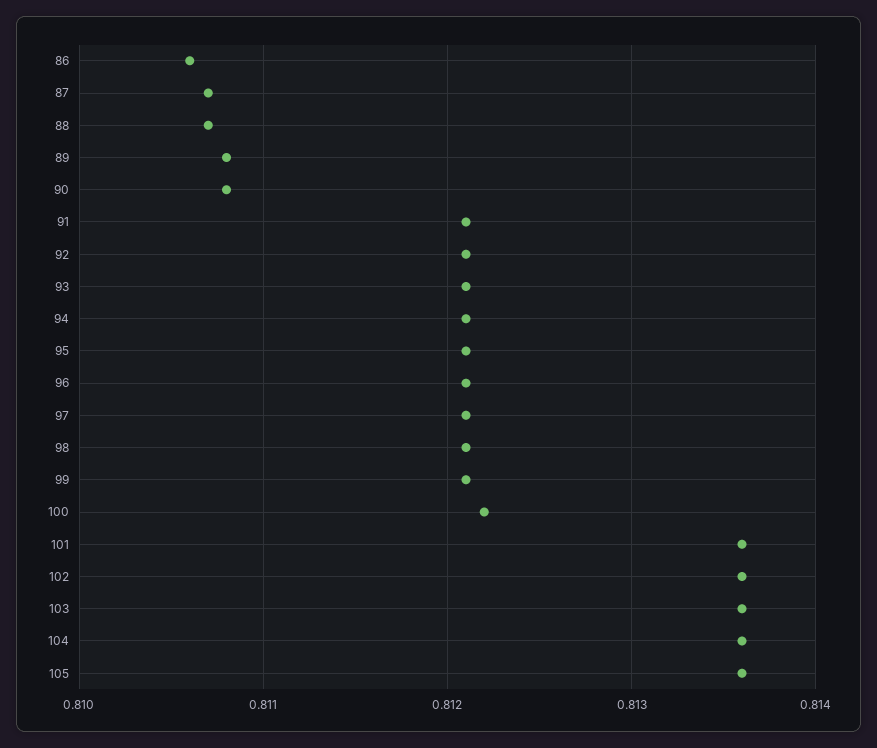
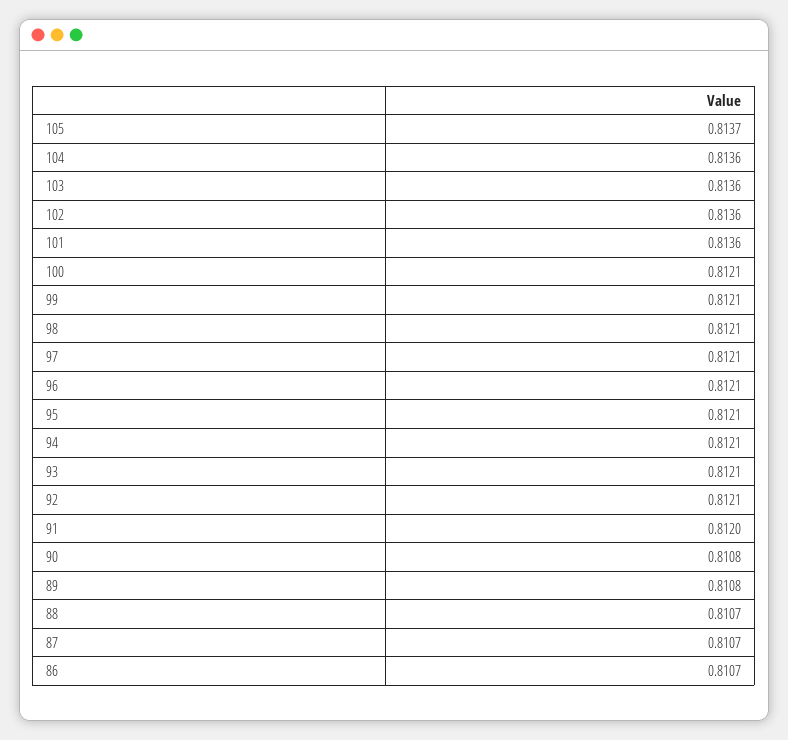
  {
-   "86": 0.8106,
+   "86": 0.8107,
    "87": 0.8107,
    "88": 0.8107,
    "89": 0.8108,
    "90": 0.8108,
-   "91": 0.8121,
+   "91": 0.812,
    "92": 0.8121,
    "93": 0.8121,
    "94": 0.8121,
    "95": 0.8121,
    "96": 0.8121,
    "97": 0.8121,
    "98": 0.8121,
    "99": 0.8121,
-   "100": 0.8122,
+   "100": 0.8121,
    "101": 0.8136,
    "102": 0.8136,
    "103": 0.8136,
    "104": 0.8136,
-   "105": 0.8136
+   "105": 0.8137
  }

